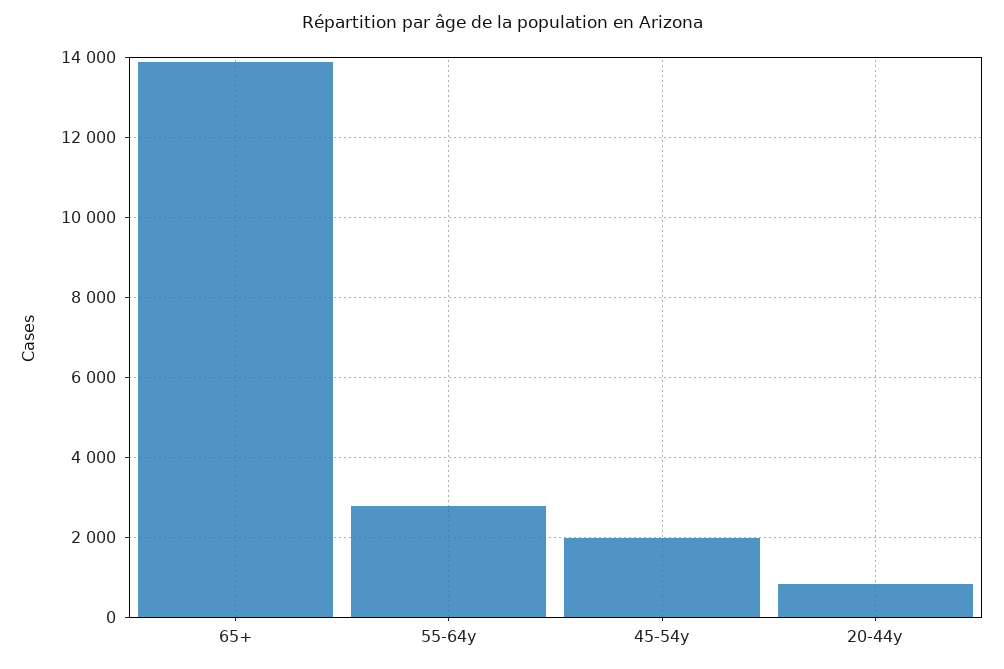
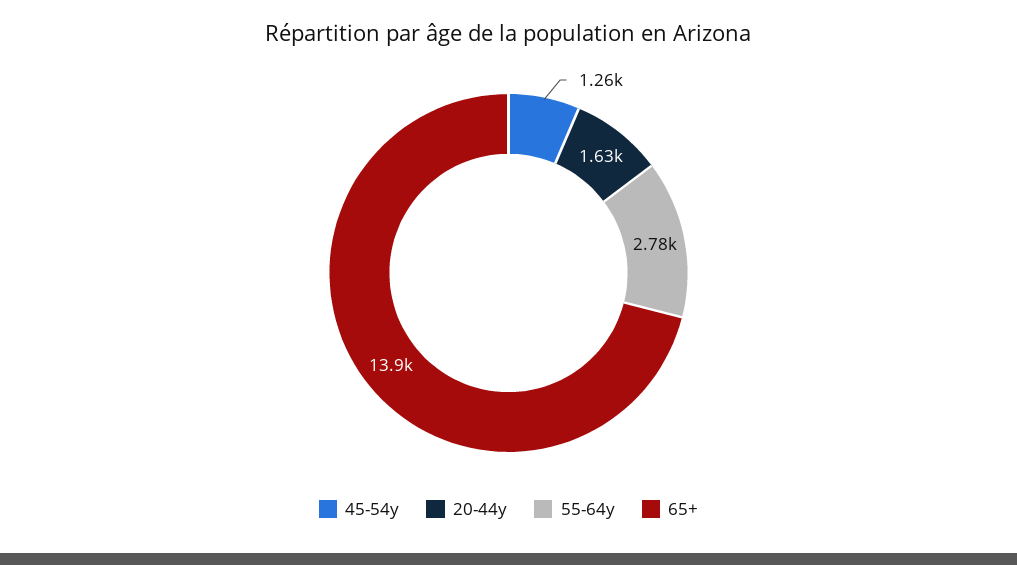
  {
    "65+": 13900,
    "55-64y": 2780,
-   "45-54y": 2000,
+   "45-54y": 1260,
-   "20-44y": 800
+   "20-44y": 1630
  }

